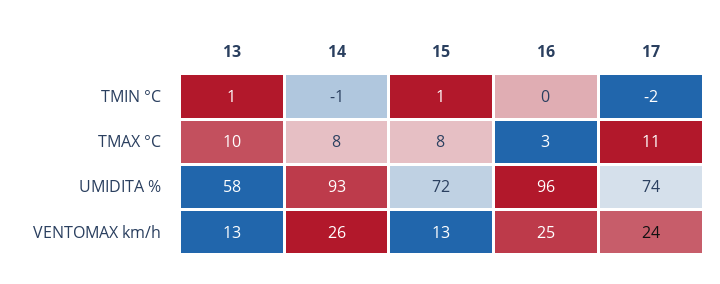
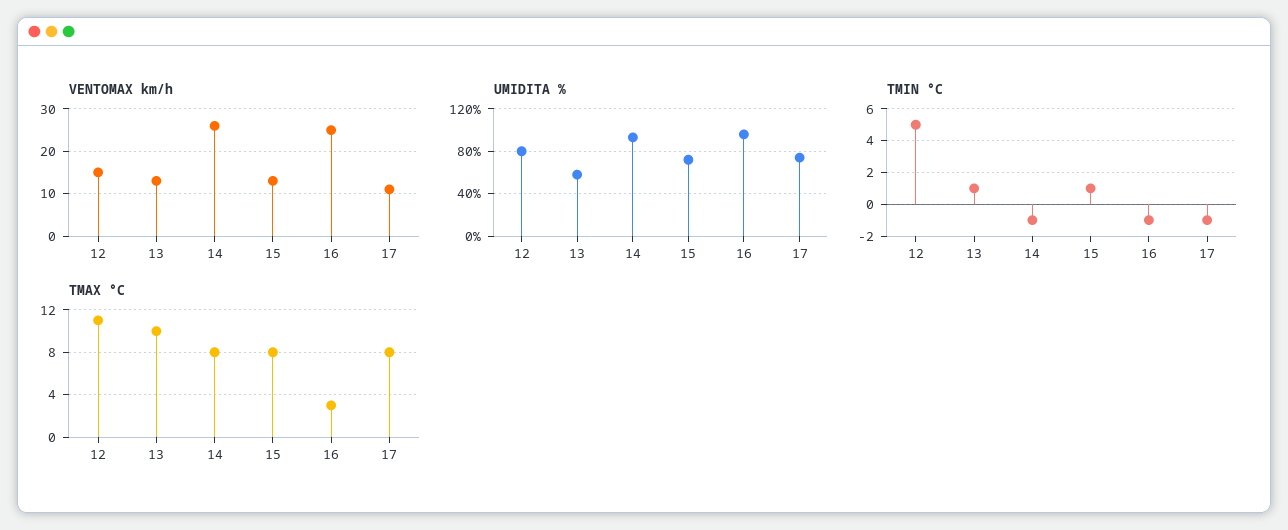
  {
    "TMIN °C": {
      "13": 1,
      "14": -1,
      "15": 1,
-     "16": 0,
+     "16": -1,
-     "17": -2
+     "17": -1,
+     "12": 5
    },
    "TMAX °C": {
      "13": 10,
      "14": 8,
      "15": 8,
      "16": 3,
-     "17": 11
+     "17": 8,
+     "12": 11
    },
    "UMIDITA %": {
      "13": 58,
      "14": 93,
      "15": 72,
      "16": 96,
-     "17": 74
+     "17": 74,
+     "12": 80
    },
    "VENTOMAX km/h": {
      "13": 13,
      "14": 26,
      "15": 13,
      "16": 25,
-     "17": 24
+     "17": 10,
+     "12": 15
    }
  }

